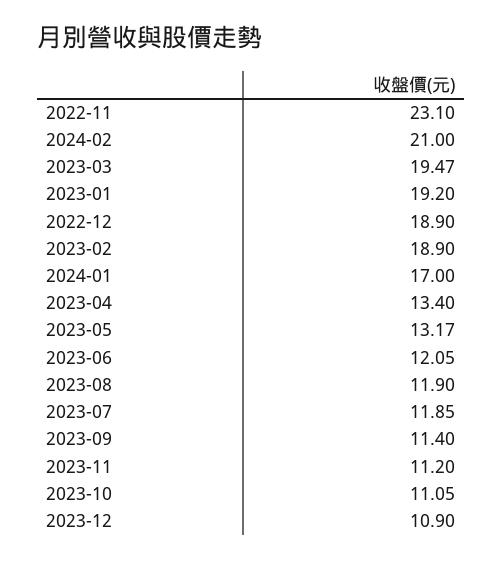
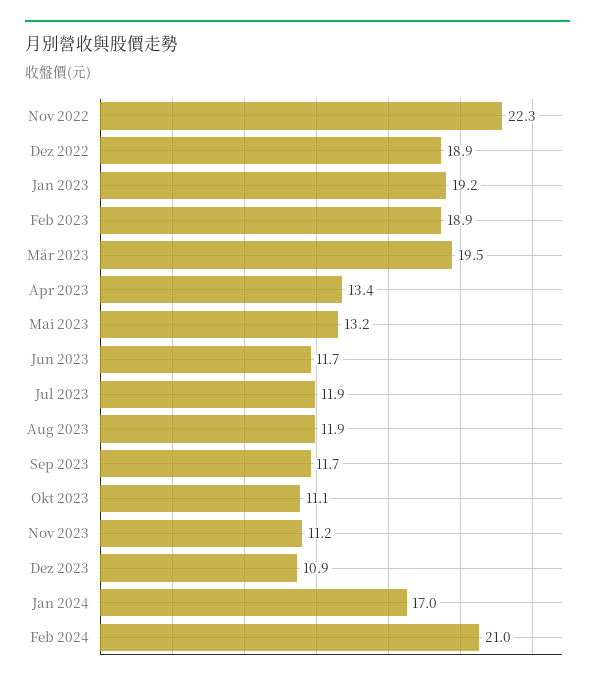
  {
-   "2022-11": 23.1,
+   "2022-11": 22.3,
    "2024-02": 21,
    "2023-03": 19.47,
    "2023-01": 19.2,
    "2022-12": 18.9,
    "2023-02": 18.9,
    "2024-01": 17,
    "2023-04": 13.4,
    "2023-05": 13.17,
-   "2023-06": 12.05,
+   "2023-06": 11.7,
    "2023-08": 11.9,
    "2023-07": 11.85,
-   "2023-09": 11.4,
+   "2023-09": 11.7,
    "2023-11": 11.2,
    "2023-10": 11.05,
    "2023-12": 10.9
  }

